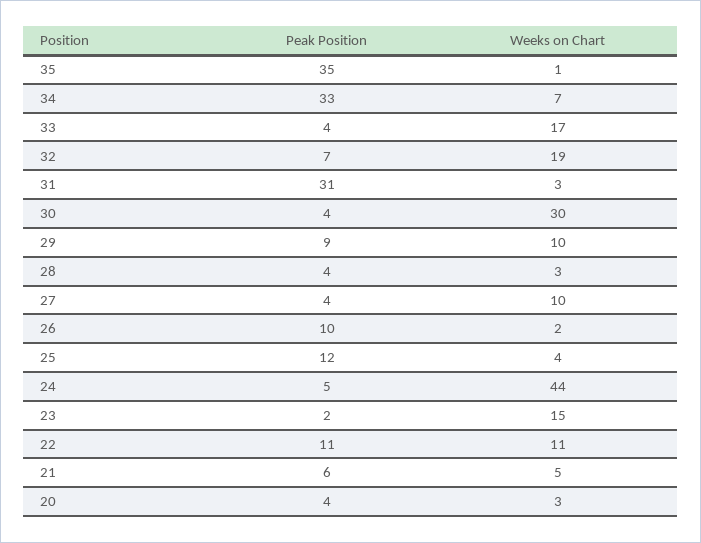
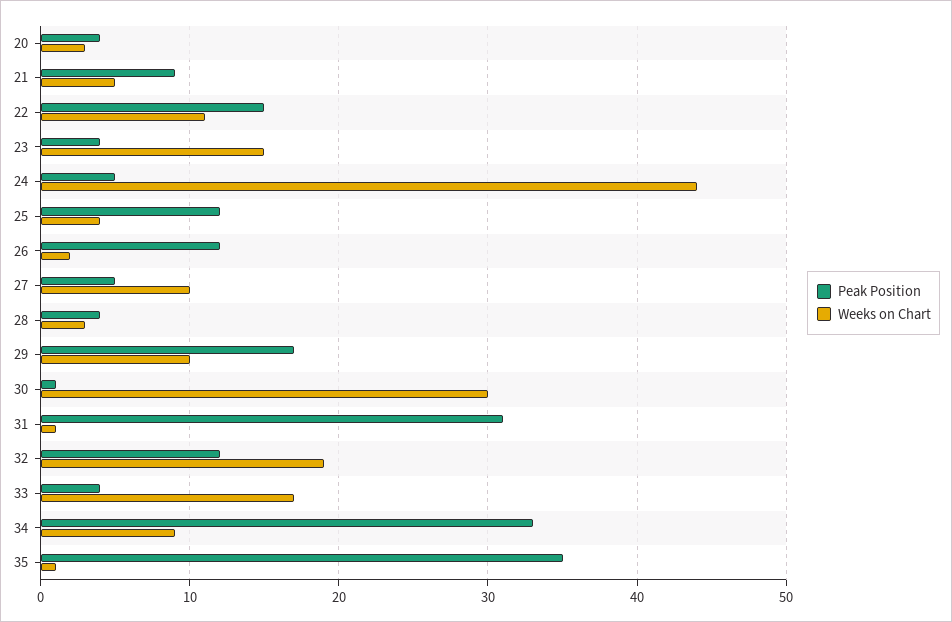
  {
    "Peak Position": {
      "35": 35,
      "34": 33,
      "33": 4,
-     "32": 7,
+     "32": 12,
      "31": 31,
-     "30": 4,
+     "30": 1,
-     "29": 9,
+     "29": 17,
      "28": 4,
-     "27": 4,
+     "27": 5,
-     "26": 10,
+     "26": 12,
      "25": 12,
      "24": 5,
-     "23": 2,
+     "23": 4,
-     "22": 11,
+     "22": 15,
-     "21": 6,
+     "21": 9,
      "20": 4
    },
    "Weeks on Chart": {
      "35": 1,
-     "34": 7,
+     "34": 9,
      "33": 17,
      "32": 19,
-     "31": 3,
+     "31": 1,
      "30": 30,
      "29": 10,
      "28": 3,
      "27": 10,
      "26": 2,
      "25": 4,
      "24": 44,
      "23": 15,
      "22": 11,
      "21": 5,
      "20": 3
    }
  }

